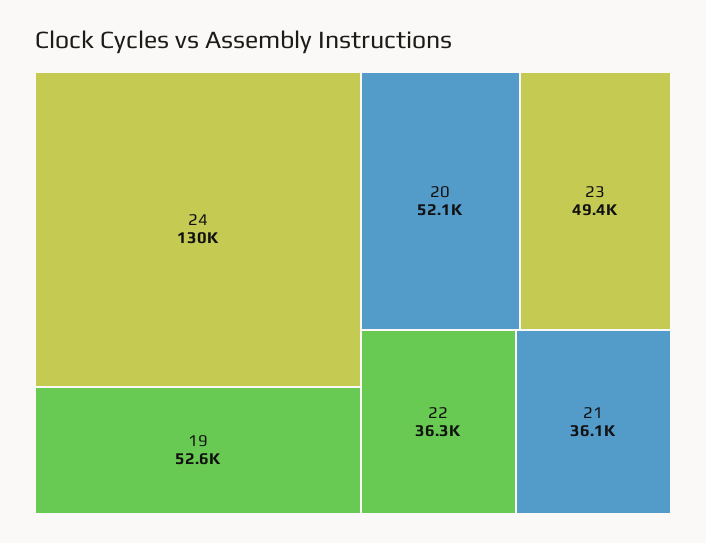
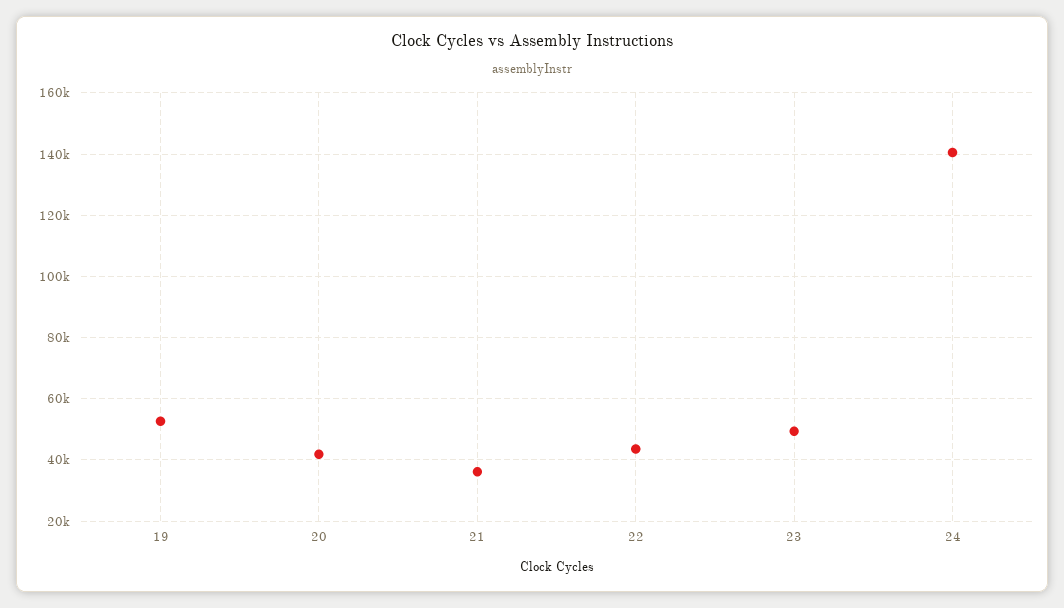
  {
-   "24": 130000,
+   "24": 140000,
    "19": 52600,
-   "20": 52100,
+   "20": 42000,
    "23": 49400,
-   "22": 36300,
+   "22": 44000,
    "21": 36100
  }

